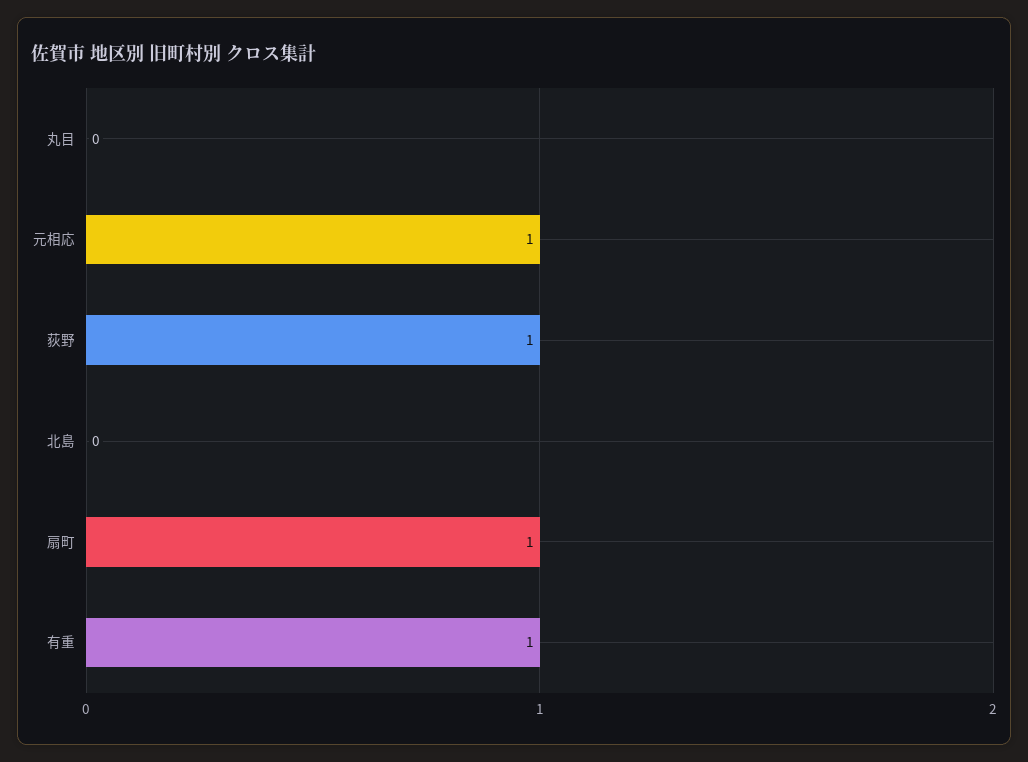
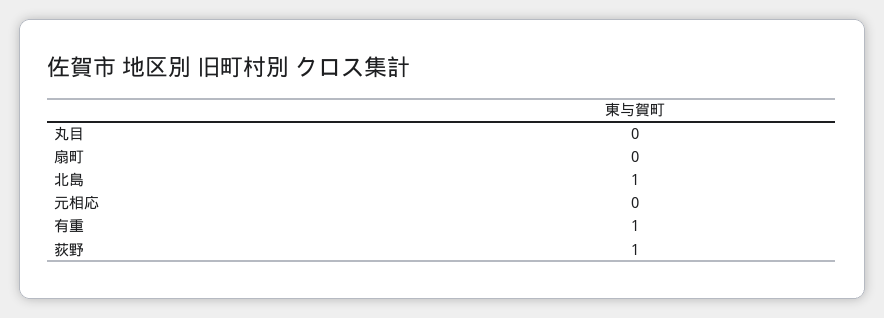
  {
    "丸目": 0,
-   "元相応": 1,
+   "元相応": 0,
    "荻野": 1,
-   "北島": 0,
+   "北島": 1,
-   "扇町": 1,
+   "扇町": 0,
    "有重": 1
  }

